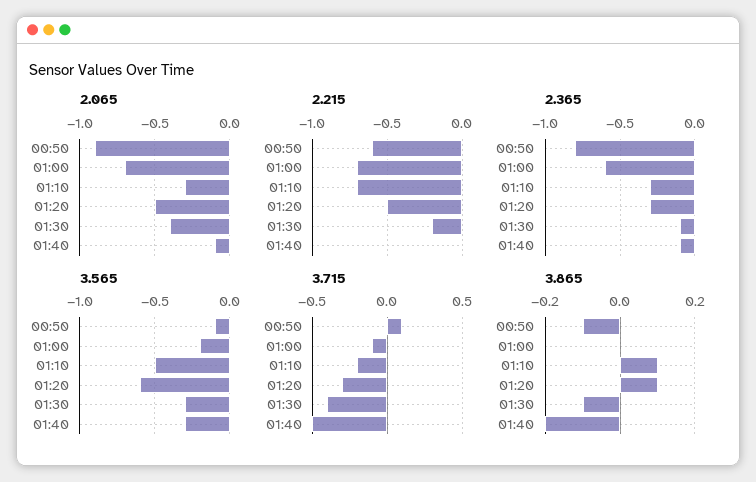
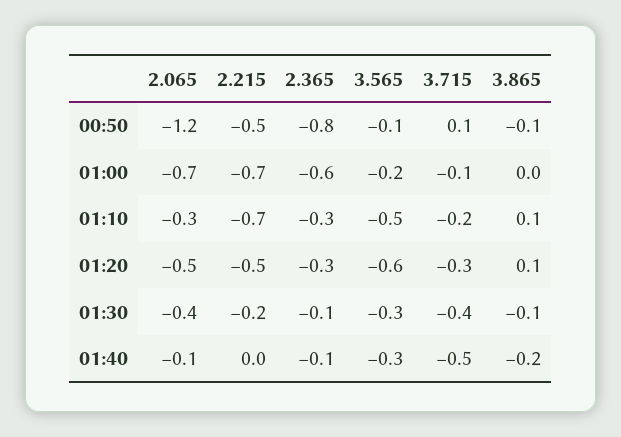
  {
    "2.065": {
-     "00:50": -0.9,
+     "00:50": -1.2,
      "01:00": -0.7,
      "01:10": -0.3,
      "01:20": -0.5,
      "01:30": -0.4,
      "01:40": -0.1
    },
    "2.215": {
-     "00:50": -0.6,
+     "00:50": -0.5,
      "01:00": -0.7,
      "01:10": -0.7,
      "01:20": -0.5,
      "01:30": -0.2,
      "01:40": 0
    },
    "2.365": {
      "00:50": -0.8,
      "01:00": -0.6,
      "01:10": -0.3,
      "01:20": -0.3,
      "01:30": -0.1,
      "01:40": -0.1
    },
    "3.565": {
      "00:50": -0.1,
      "01:00": -0.2,
      "01:10": -0.5,
      "01:20": -0.6,
      "01:30": -0.3,
      "01:40": -0.3
    },
    "3.715": {
      "00:50": 0.1,
      "01:00": -0.1,
      "01:10": -0.2,
      "01:20": -0.3,
      "01:30": -0.4,
      "01:40": -0.5
    },
    "3.865": {
      "00:50": -0.1,
      "01:00": 0,
      "01:10": 0.1,
      "01:20": 0.1,
      "01:30": -0.1,
      "01:40": -0.2
    }
  }

